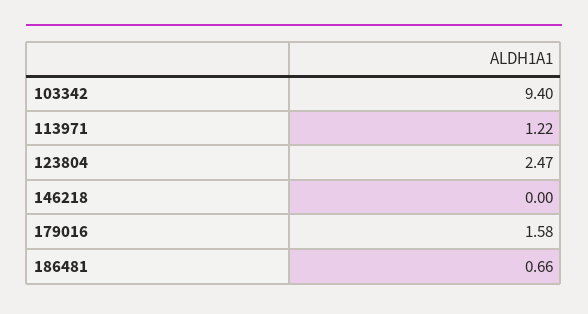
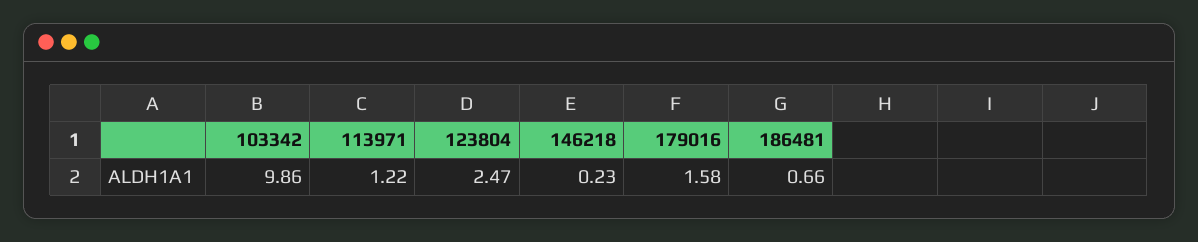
  {
-   "103342": 9.4,
+   "103342": 9.86,
    "113971": 1.22,
    "123804": 2.47,
-   "146218": 0,
+   "146218": 0.23,
    "179016": 1.58,
    "186481": 0.66
  }

